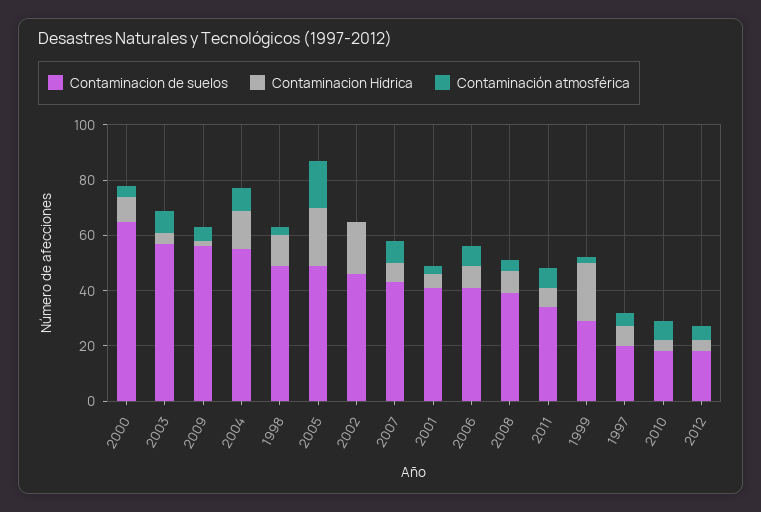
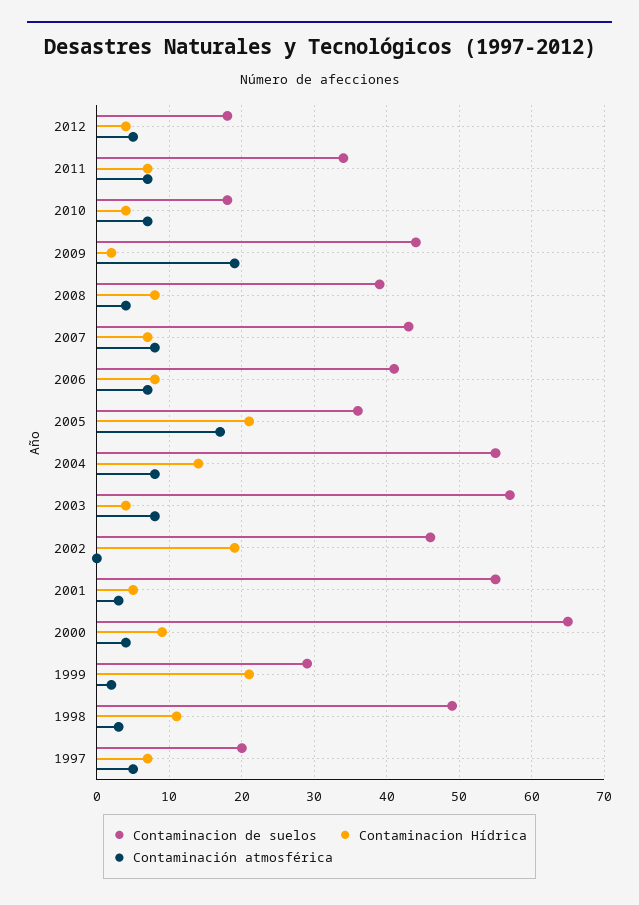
  {
    "Contaminacion de suelos": {
      "2000": 65,
      "2003": 57,
-     "2009": 55,
+     "2009": 44,
      "2004": 55,
      "1998": 49,
-     "2005": 50,
+     "2005": 36,
      "2002": 46,
      "2007": 43,
-     "2001": 40,
+     "2001": 55,
      "2006": 41,
      "2008": 39,
      "2011": 34,
      "1999": 29,
      "1997": 20,
      "2010": 18,
      "2012": 18
    },
    "Contaminacion Hídrica": {
      "2000": 9,
      "2003": 4,
      "2009": 2,
      "2004": 14,
      "1998": 11,
      "2005": 21,
      "2002": 19,
      "2007": 7,
      "2001": 5,
      "2006": 8,
      "2008": 8,
      "2011": 7,
      "1999": 21,
      "1997": 7,
      "2010": 4,
      "2012": 4
    },
    "Contaminación atmosférica": {
      "2000": 4,
      "2003": 8,
-     "2009": 5,
+     "2009": 19,
      "2004": 8,
      "1998": 3,
      "2005": 17,
      "2002": 0,
      "2007": 8,
      "2001": 3,
      "2006": 7,
      "2008": 4,
      "2011": 7,
      "1999": 2,
      "1997": 5,
      "2010": 7,
      "2012": 5
    }
  }

